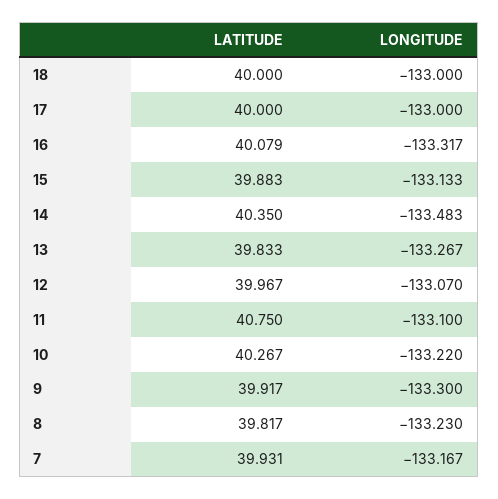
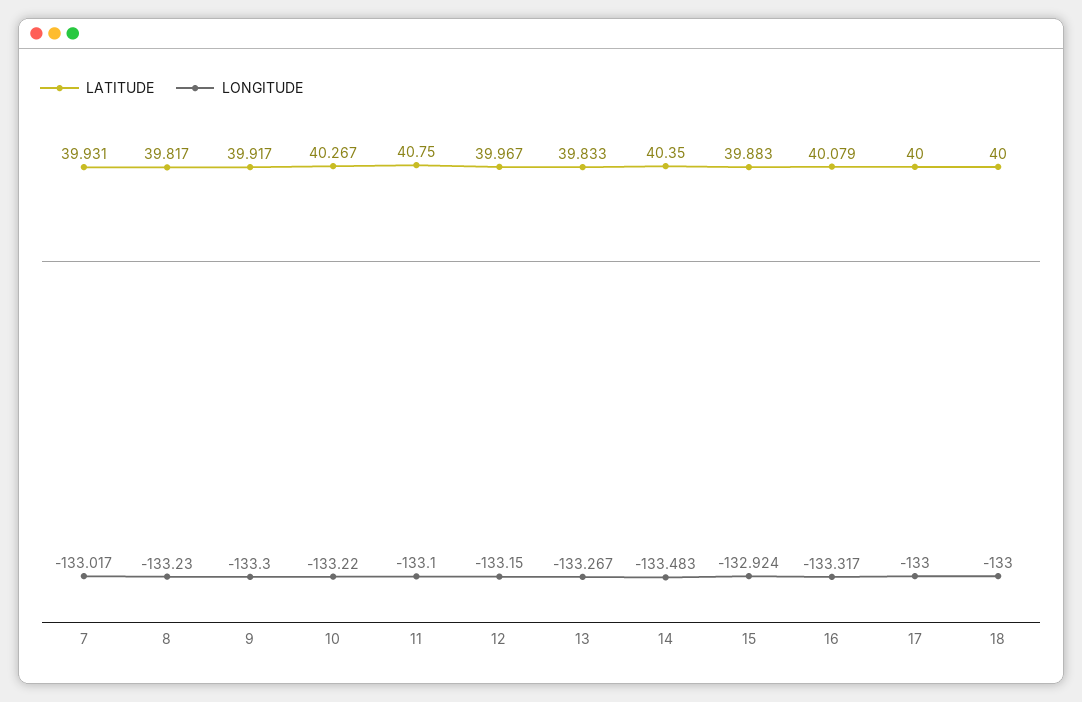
  {
    "LATITUDE": {
      "18": 40,
      "17": 40,
      "16": 40.079,
      "15": 39.883,
      "14": 40.35,
      "13": 39.833,
      "12": 39.967,
      "11": 40.75,
      "10": 40.267,
      "9": 39.917,
      "8": 39.817,
      "7": 39.931
    },
    "LONGITUDE": {
      "18": -133,
      "17": -133,
      "16": -133.317,
-     "15": -133.133,
+     "15": -132.924,
      "14": -133.483,
      "13": -133.267,
-     "12": -133.07,
+     "12": -133.15,
      "11": -133.1,
      "10": -133.22,
      "9": -133.3,
      "8": -133.23,
-     "7": -133.167
+     "7": -133.017
    }
  }

